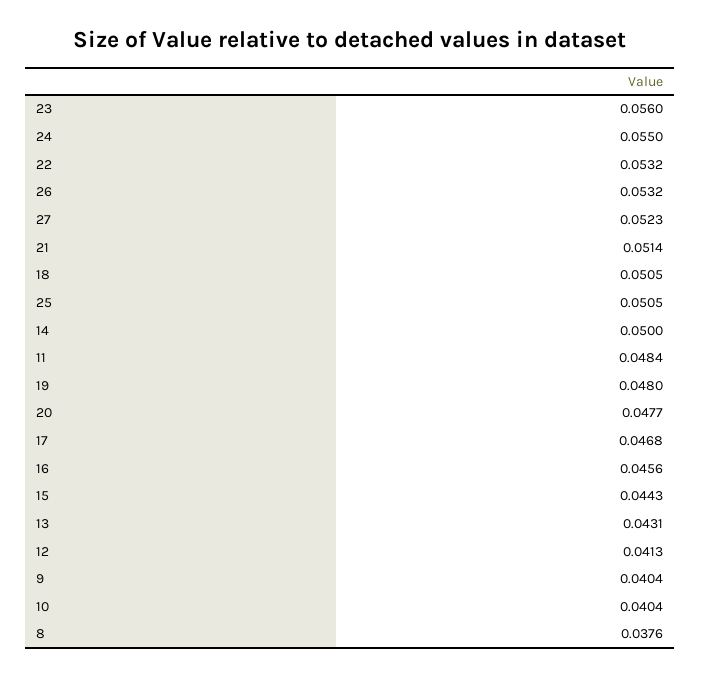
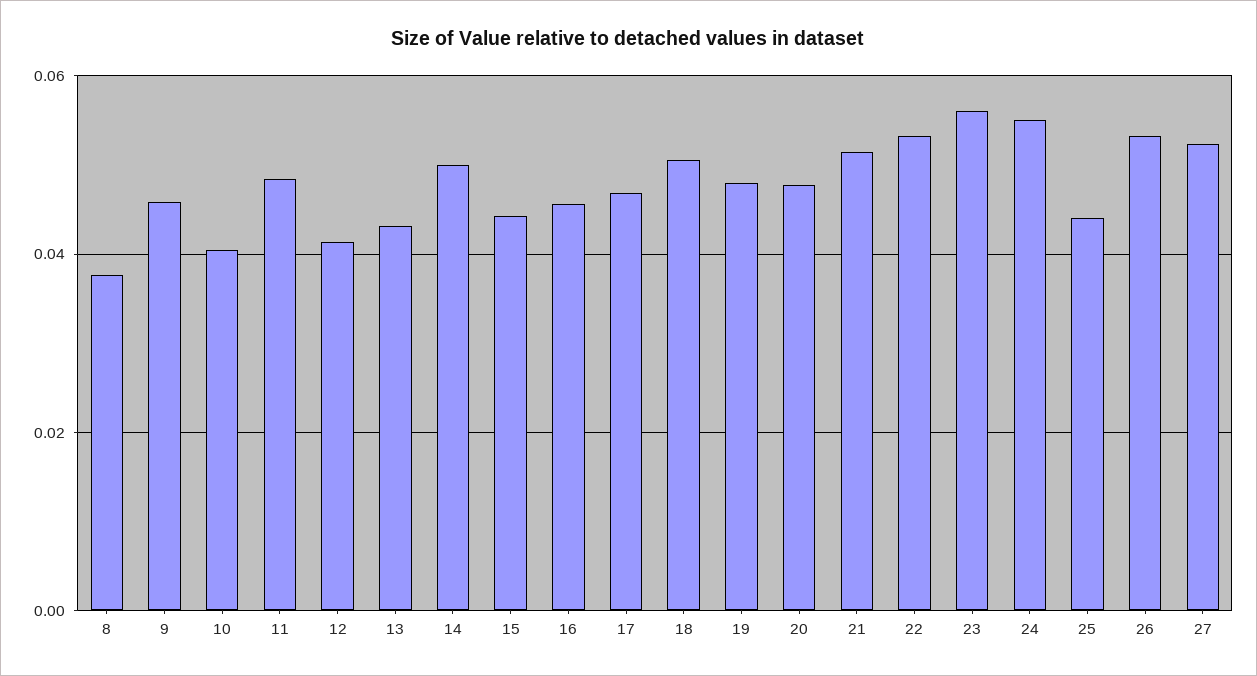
  {
    "23": 0.056,
    "24": 0.055,
    "22": 0.0532,
    "26": 0.0532,
    "27": 0.0523,
    "21": 0.0514,
    "18": 0.0505,
-   "25": 0.0505,
+   "25": 0.044,
    "14": 0.05,
    "11": 0.0484,
    "19": 0.048,
    "20": 0.0477,
    "17": 0.0468,
    "16": 0.0456,
    "15": 0.0443,
    "13": 0.0431,
    "12": 0.0413,
-   "9": 0.0404,
+   "9": 0.046,
    "10": 0.0404,
    "8": 0.0376
  }

